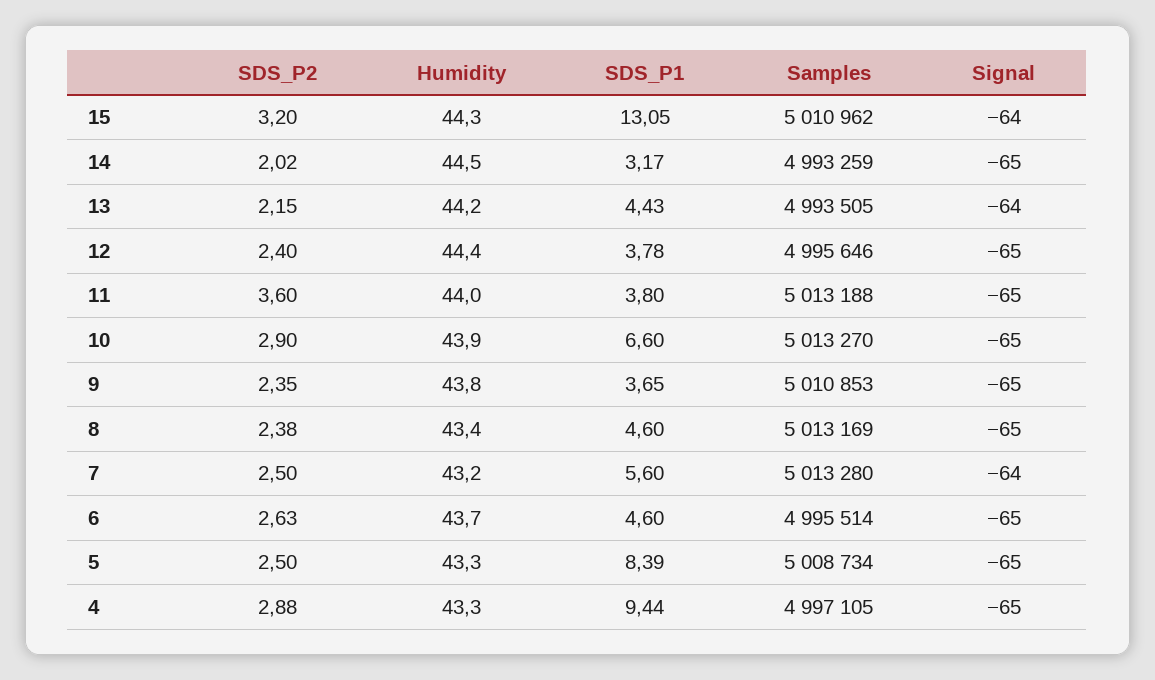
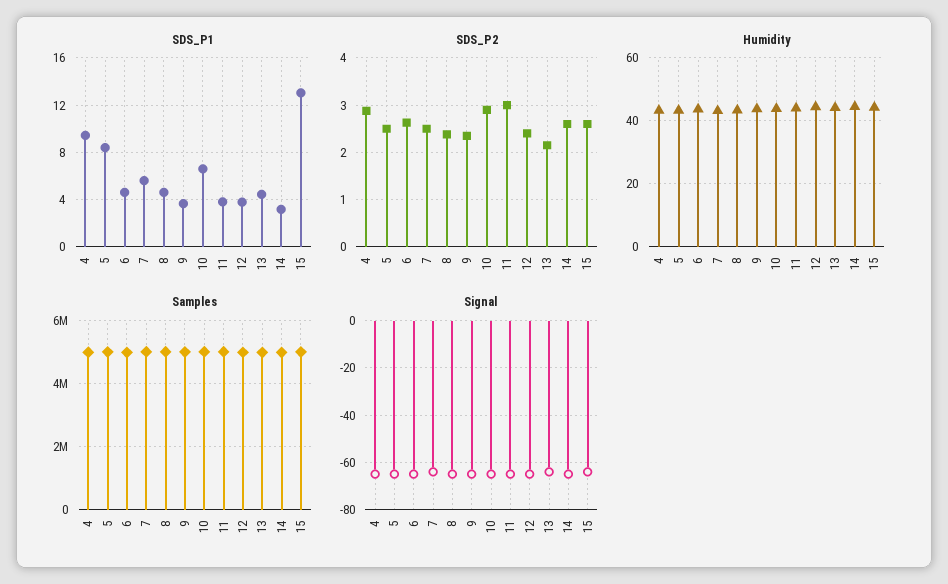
  {
    "SDS_P2": {
-     "15": 3.2,
+     "15": 2.6,
-     "14": 2.02,
+     "14": 2.6,
      "13": 2.15,
      "12": 2.4,
-     "11": 3.6,
+     "11": 3,
      "10": 2.9,
      "9": 2.35,
      "8": 2.38,
      "7": 2.5,
      "6": 2.63,
      "5": 2.5,
      "4": 2.88
    },
    "Humidity": {
      "15": 44.3,
      "14": 44.5,
      "13": 44.2,
      "12": 44.4,
      "11": 44,
      "10": 43.9,
      "9": 43.8,
      "8": 43.4,
      "7": 43.2,
      "6": 43.7,
      "5": 43.3,
      "4": 43.3
    },
    "SDS_P1": {
      "15": 13.05,
      "14": 3.17,
      "13": 4.43,
      "12": 3.78,
      "11": 3.8,
      "10": 6.6,
      "9": 3.65,
      "8": 4.6,
      "7": 5.6,
      "6": 4.6,
      "5": 8.39,
      "4": 9.44
    },
    "Samples": {
      "15": 5010962,
      "14": 4993259,
      "13": 4993505,
      "12": 4995646,
      "11": 5013188,
      "10": 5013270,
      "9": 5010853,
      "8": 5013169,
      "7": 5013280,
      "6": 4995514,
      "5": 5008734,
      "4": 4997105
    },
    "Signal": {
      "15": -64,
      "14": -65,
      "13": -64,
      "12": -65,
      "11": -65,
      "10": -65,
      "9": -65,
      "8": -65,
      "7": -64,
      "6": -65,
      "5": -65,
      "4": -65
    }
  }

